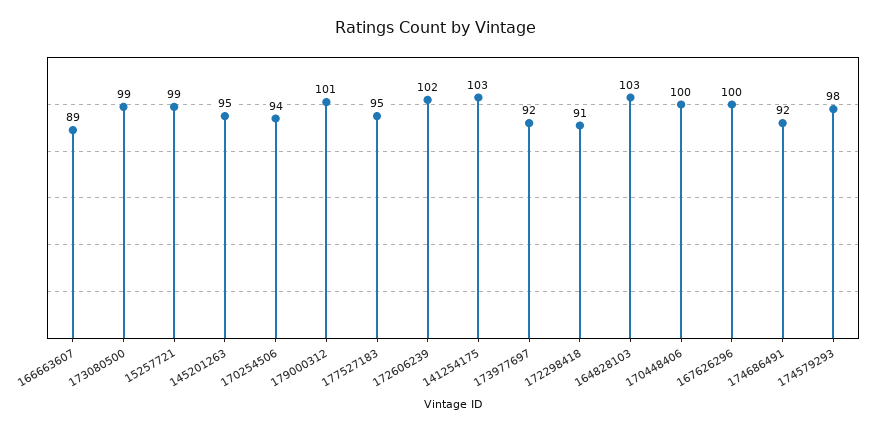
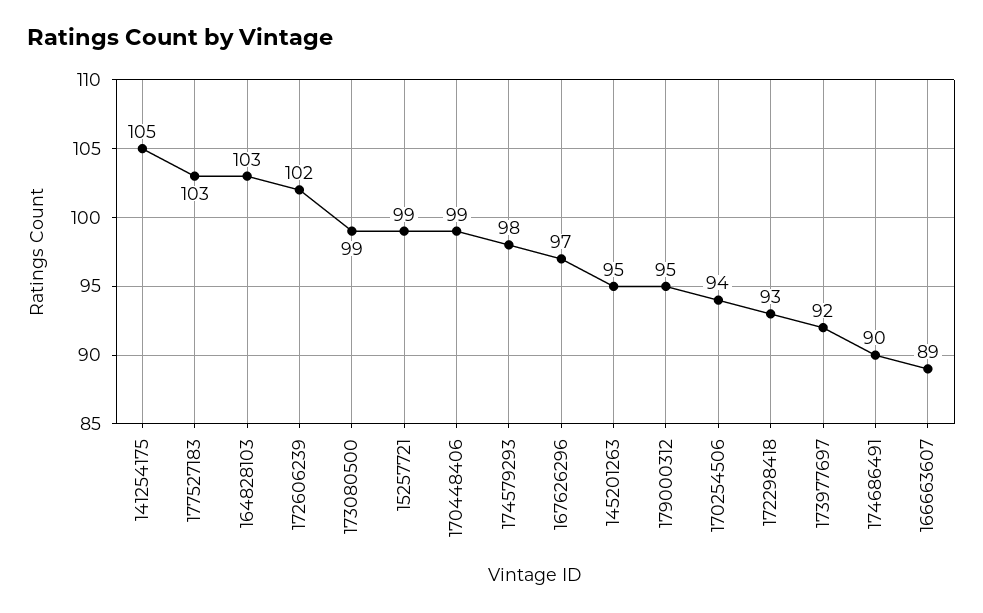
  {
    "166663607": 89,
    "173080500": 99,
    "15257721": 99,
    "145201263": 95,
    "170254506": 94,
-   "179000312": 101,
+   "179000312": 95,
-   "177527183": 95,
+   "177527183": 103,
    "172606239": 102,
-   "141254175": 103,
+   "141254175": 105,
    "173977697": 92,
-   "172298418": 91,
+   "172298418": 93,
    "164828103": 103,
-   "170448406": 100,
+   "170448406": 99,
-   "167626296": 100,
+   "167626296": 97,
-   "174686491": 92,
+   "174686491": 90,
    "174579293": 98
  }

